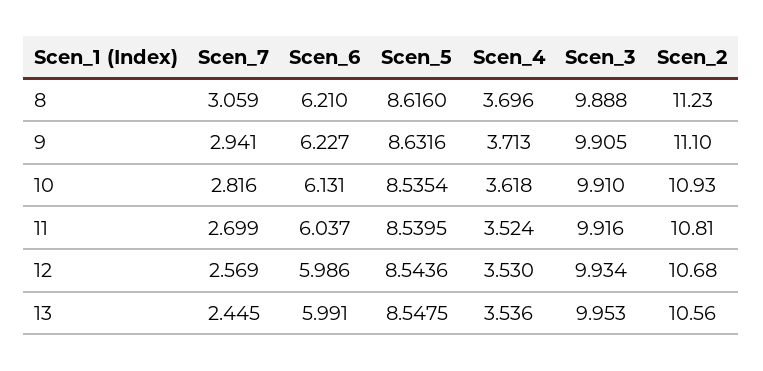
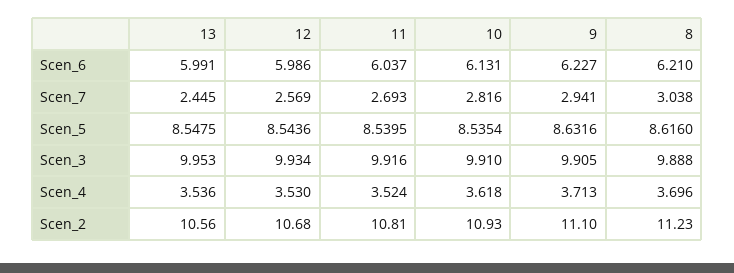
  {
    "Scen_7": {
-     "8": 3.059,
+     "8": 3.038,
      "9": 2.941,
      "10": 2.816,
-     "11": 2.699,
+     "11": 2.693,
      "12": 2.569,
      "13": 2.445
    },
    "Scen_6": {
      "8": 6.21,
      "9": 6.227,
      "10": 6.131,
      "11": 6.037,
      "12": 5.986,
      "13": 5.991
    },
    "Scen_5": {
      "8": 8.616,
      "9": 8.6316,
      "10": 8.5354,
      "11": 8.5395,
      "12": 8.5436,
      "13": 8.5475
    },
    "Scen_4": {
      "8": 3.696,
      "9": 3.713,
      "10": 3.618,
      "11": 3.524,
      "12": 3.53,
      "13": 3.536
    },
    "Scen_3": {
      "8": 9.888,
      "9": 9.905,
      "10": 9.91,
      "11": 9.916,
      "12": 9.934,
      "13": 9.953
    },
    "Scen_2": {
      "8": 11.23,
      "9": 11.1,
      "10": 10.93,
      "11": 10.81,
      "12": 10.68,
      "13": 10.56
    }
  }

